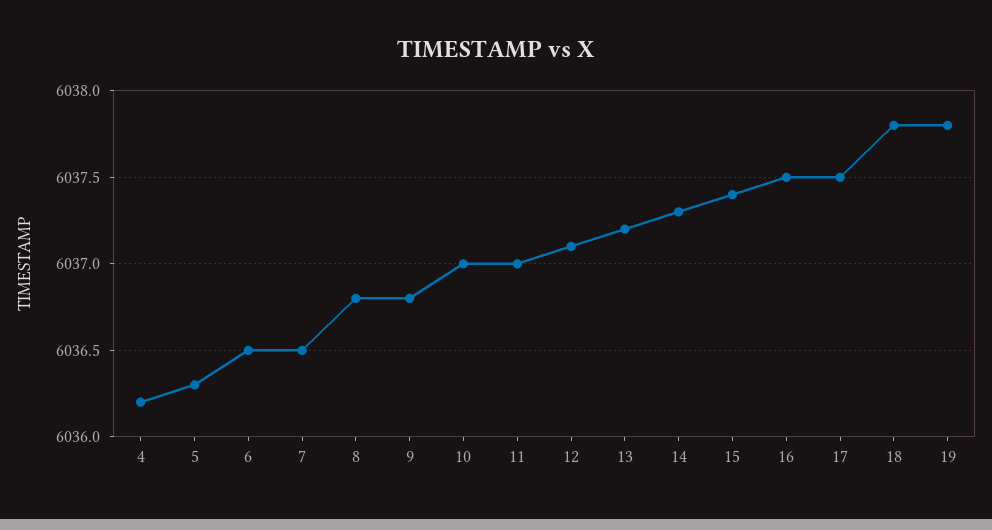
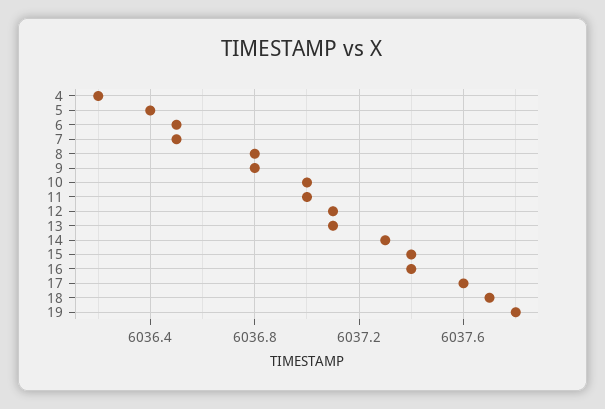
  {
    "4": 6036.2,
-   "5": 6036.3,
+   "5": 6036.4,
    "6": 6036.5,
    "7": 6036.5,
    "8": 6036.8,
    "9": 6036.8,
    "10": 6037,
    "11": 6037,
    "12": 6037.1,
-   "13": 6037.2,
+   "13": 6037.1,
    "14": 6037.3,
    "15": 6037.4,
-   "16": 6037.5,
+   "16": 6037.4,
-   "17": 6037.5,
+   "17": 6037.6,
-   "18": 6037.8,
+   "18": 6037.7,
    "19": 6037.8
  }

